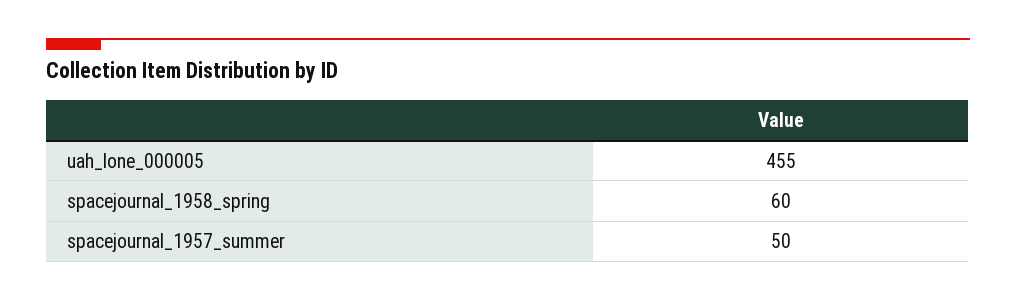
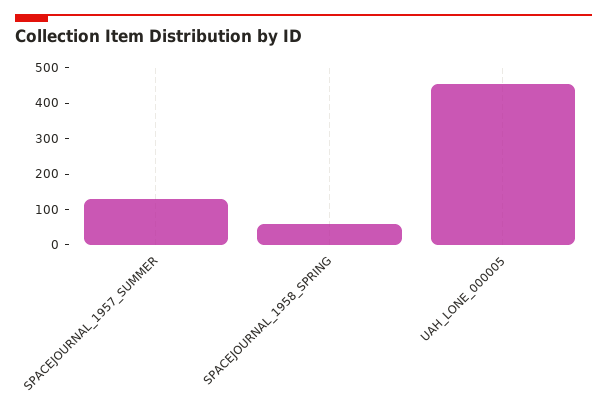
  {
    "uah_lone_000005": 455,
    "spacejournal_1958_spring": 60,
-   "spacejournal_1957_summer": 50
+   "spacejournal_1957_summer": 125
  }

